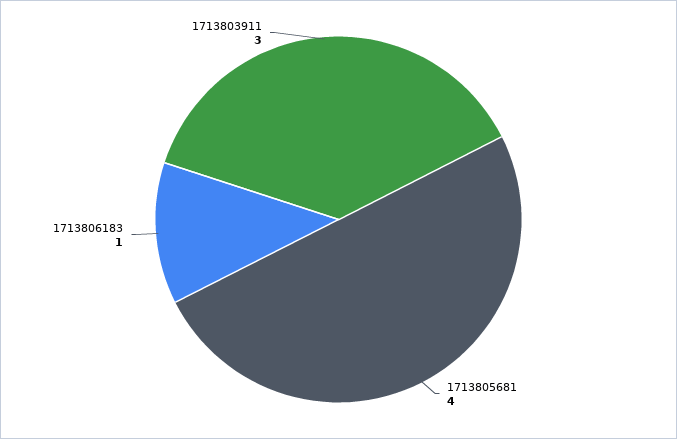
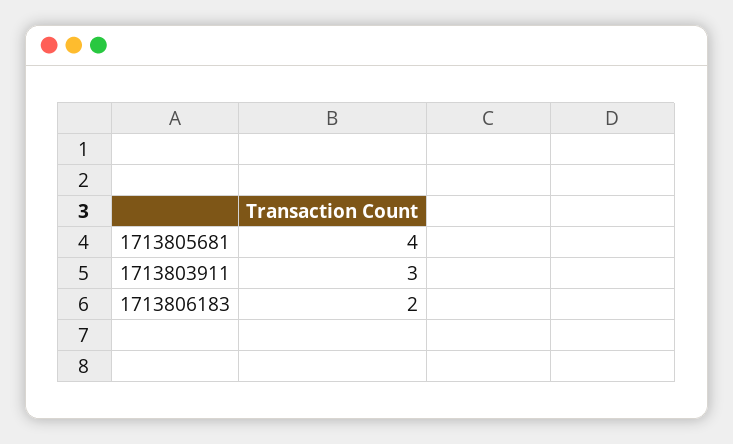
  {
    "1713805681": 4,
-   "1713806183": 1,
+   "1713806183": 2,
    "1713803911": 3
  }

